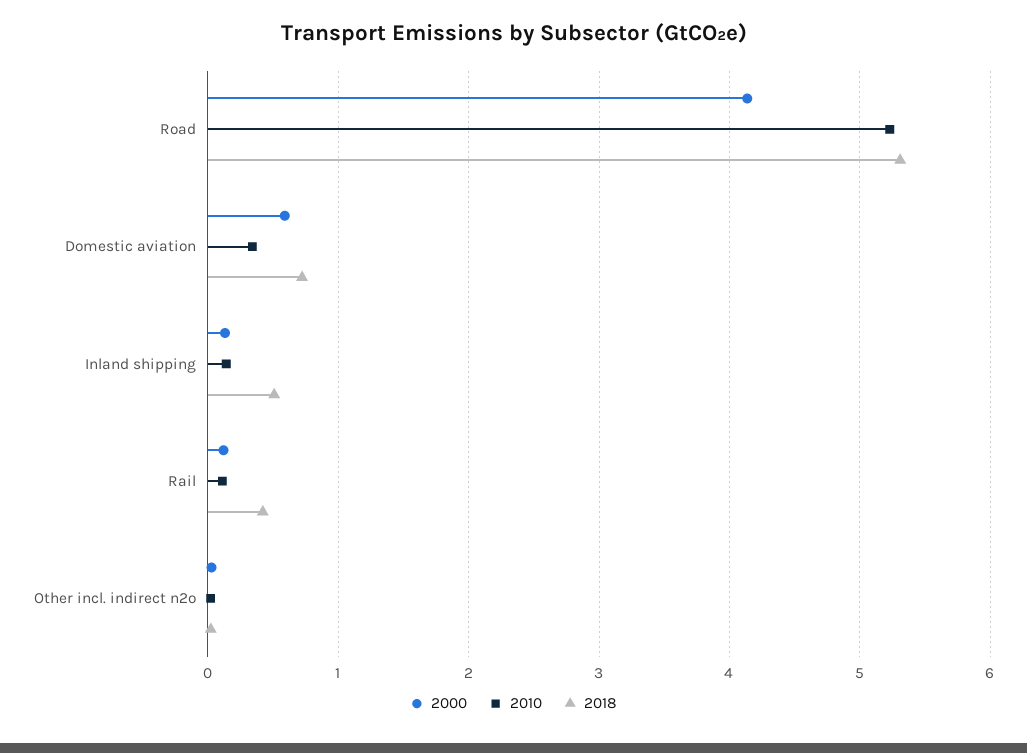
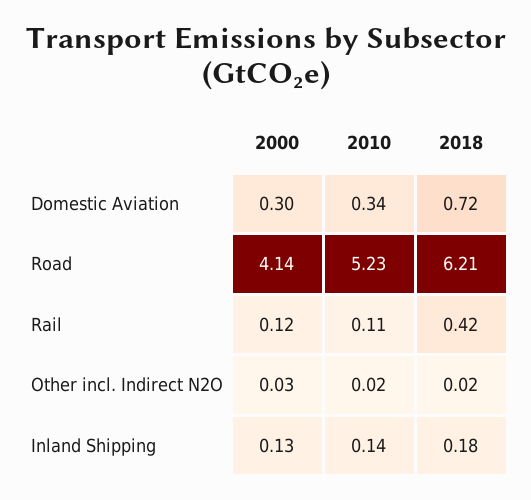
  {
    "2000": {
      "Road": 4.14,
-     "Domestic aviation": 0.6,
+     "Domestic aviation": 0.3,
      "Inland shipping": 0.13,
      "Rail": 0.12,
      "Other incl. indirect n2o": 0.03
    },
    "2010": {
      "Road": 5.23,
      "Domestic aviation": 0.34,
      "Inland shipping": 0.14,
      "Rail": 0.11,
      "Other incl. indirect n2o": 0.02
    },
    "2018": {
-     "Road": 5.3,
+     "Road": 6.21,
      "Domestic aviation": 0.72,
-     "Inland shipping": 0.5,
+     "Inland shipping": 0.18,
      "Rail": 0.42,
      "Other incl. indirect n2o": 0.02
    }
  }

